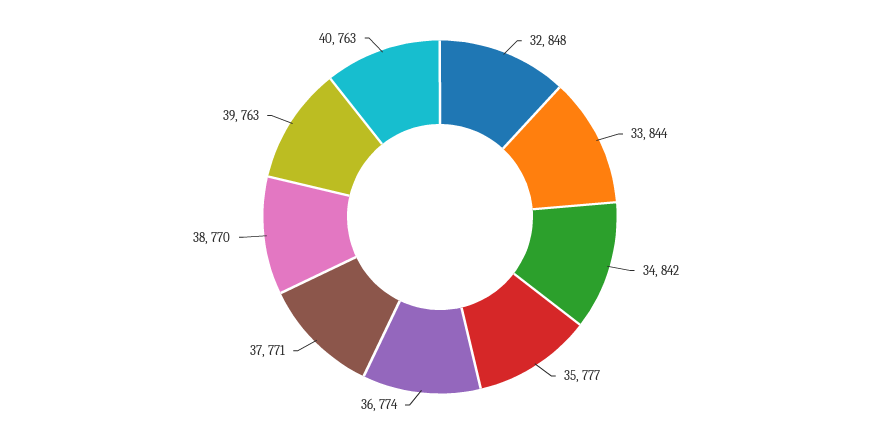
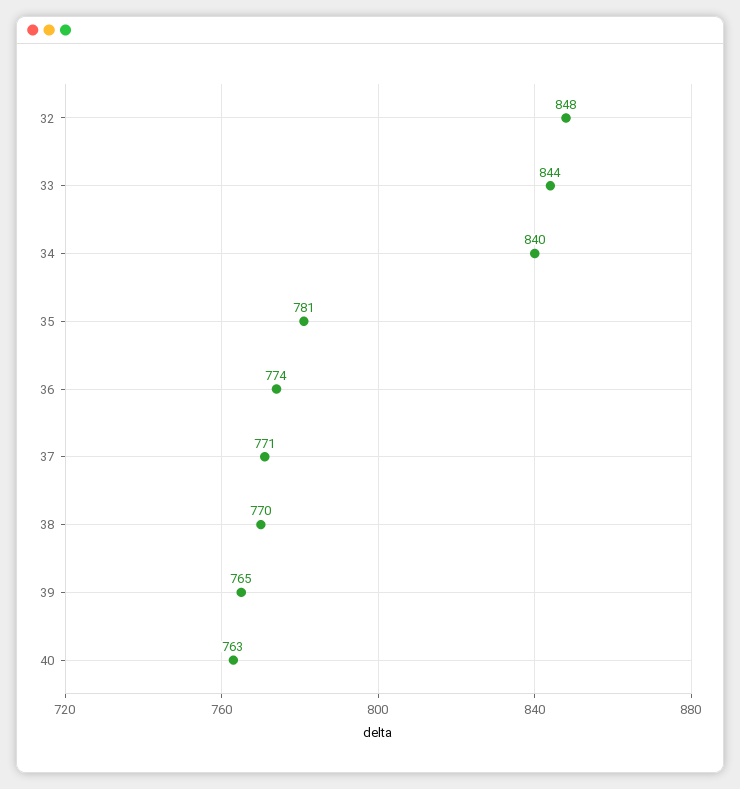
  {
    "32": 848,
    "33": 844,
-   "34": 842,
+   "34": 840,
-   "35": 777,
+   "35": 781,
    "36": 774,
    "37": 771,
    "38": 770,
-   "39": 763,
+   "39": 765,
    "40": 763
  }

